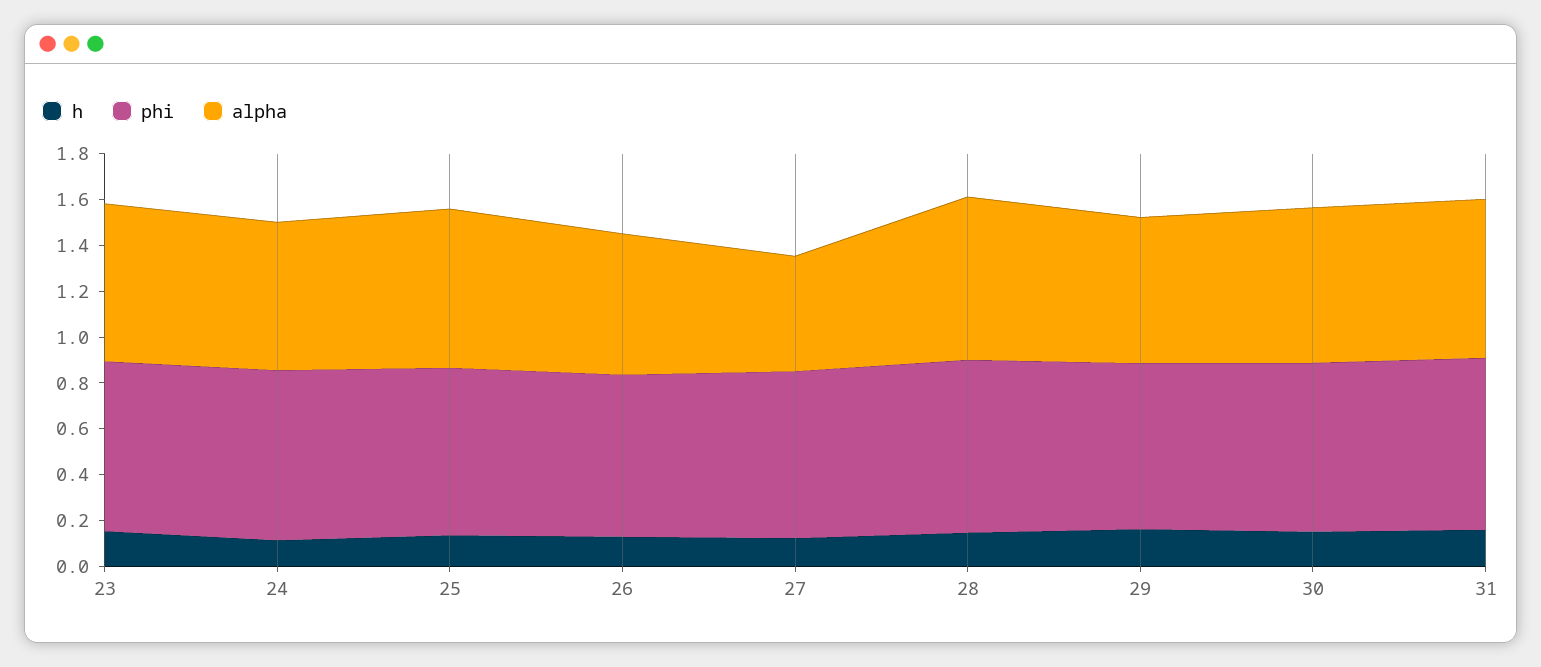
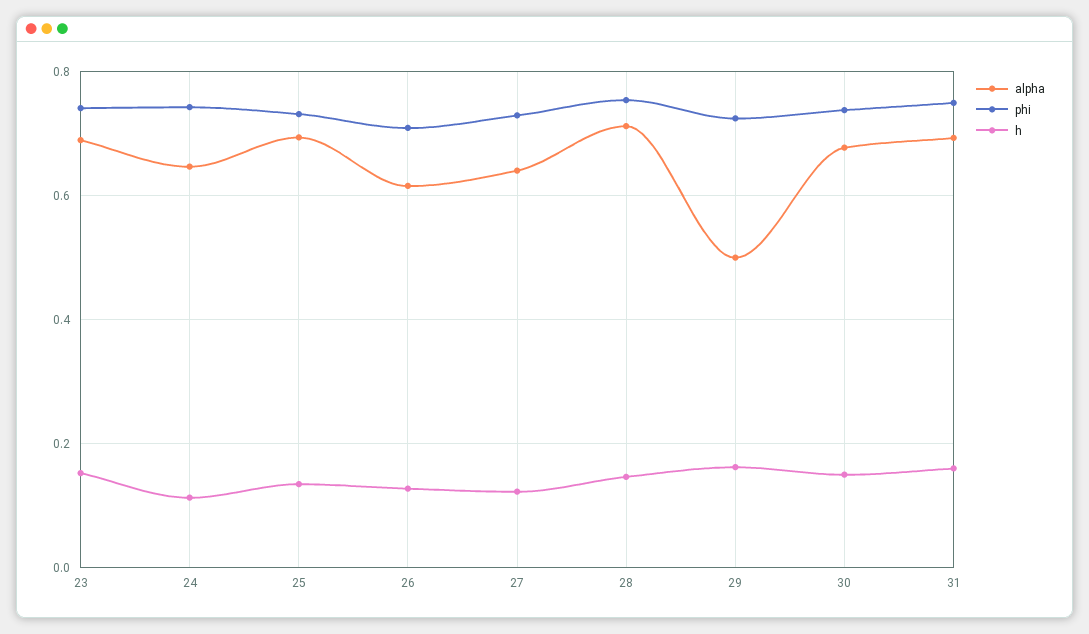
  {
    "h": {
      "23": 0.16,
      "24": 0.12,
      "25": 0.14,
      "26": 0.12,
      "27": 0.12,
      "28": 0.14,
      "29": 0.16,
      "30": 0.16,
      "31": 0.16
    },
    "phi": {
      "23": 0.74,
      "24": 0.74,
      "25": 0.74,
      "26": 0.7,
      "27": 0.72,
      "28": 0.76,
      "29": 0.72,
      "30": 0.74,
      "31": 0.74
    },
    "alpha": {
      "23": 0.68,
      "24": 0.64,
      "25": 0.7,
      "26": 0.62,
-     "27": 0.5,
+     "27": 0.64,
      "28": 0.72,
-     "29": 0.65,
+     "29": 0.5,
      "30": 0.68,
      "31": 0.7
    }
  }

